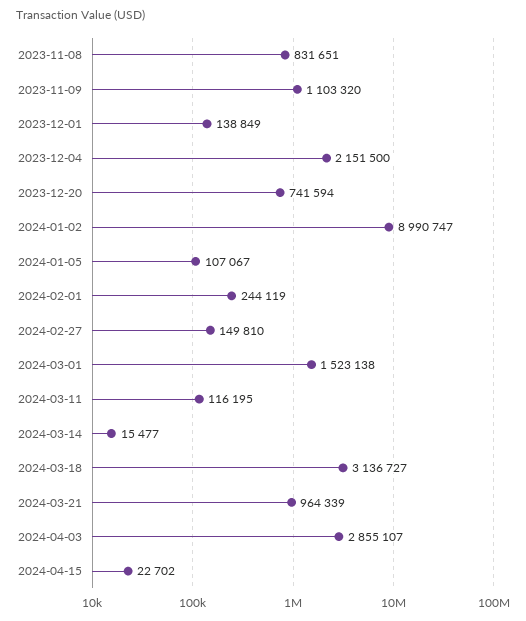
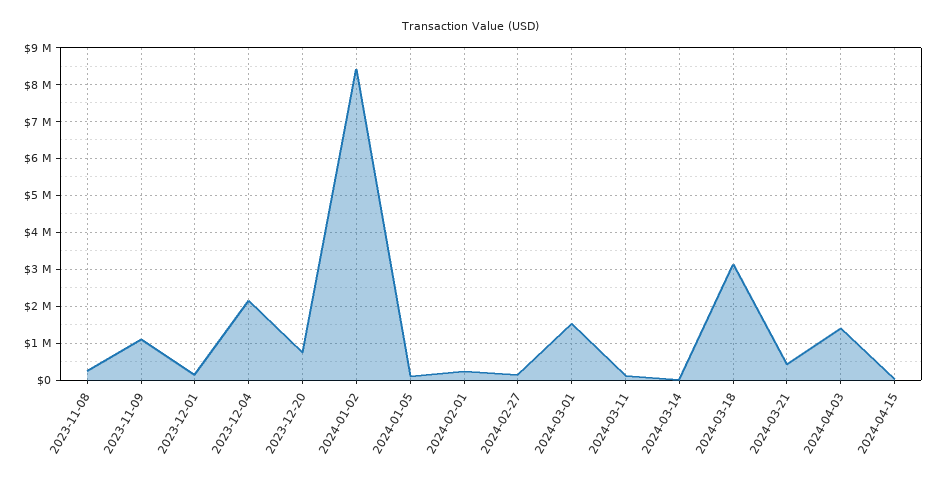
  {
-   "2023-11-08": 831651,
+   "2023-11-08": 200000,
    "2023-11-09": 1103320,
    "2023-12-01": 138849,
    "2023-12-04": 2151500,
    "2023-12-20": 741594,
-   "2024-01-02": 8990747,
+   "2024-01-02": 8400000,
    "2024-01-05": 107067,
    "2024-02-01": 244119,
    "2024-02-27": 149810,
    "2024-03-01": 1523138,
    "2024-03-11": 116195,
    "2024-03-14": 15477,
    "2024-03-18": 3136727,
-   "2024-03-21": 964339,
+   "2024-03-21": 400000,
-   "2024-04-03": 2855107,
+   "2024-04-03": 1400000,
    "2024-04-15": 22702
  }

